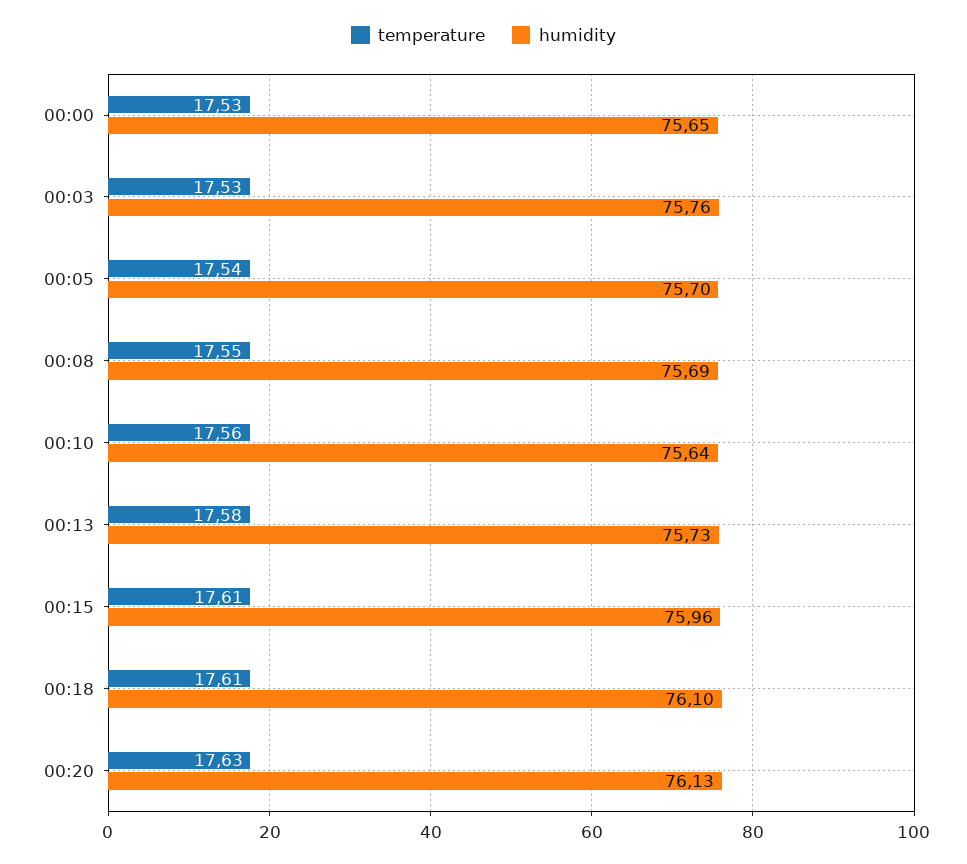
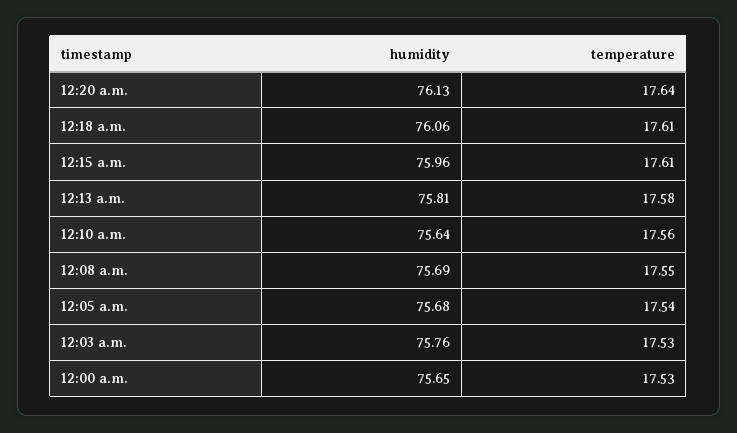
  {
    "temperature": {
      "00:00": 17.53,
      "00:03": 17.53,
      "00:05": 17.54,
      "00:08": 17.55,
      "00:10": 17.56,
      "00:13": 17.58,
      "00:15": 17.61,
      "00:18": 17.61,
-     "00:20": 17.63
+     "00:20": 17.64
    },
    "humidity": {
      "00:00": 75.65,
      "00:03": 75.76,
-     "00:05": 75.7,
+     "00:05": 75.68,
      "00:08": 75.69,
      "00:10": 75.64,
-     "00:13": 75.73,
+     "00:13": 75.81,
      "00:15": 75.96,
-     "00:18": 76.1,
+     "00:18": 76.06,
      "00:20": 76.13
    }
  }

